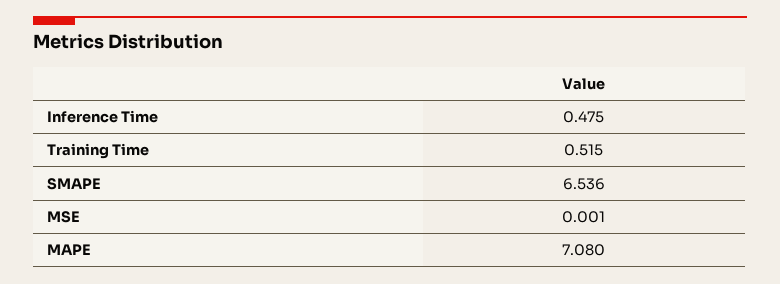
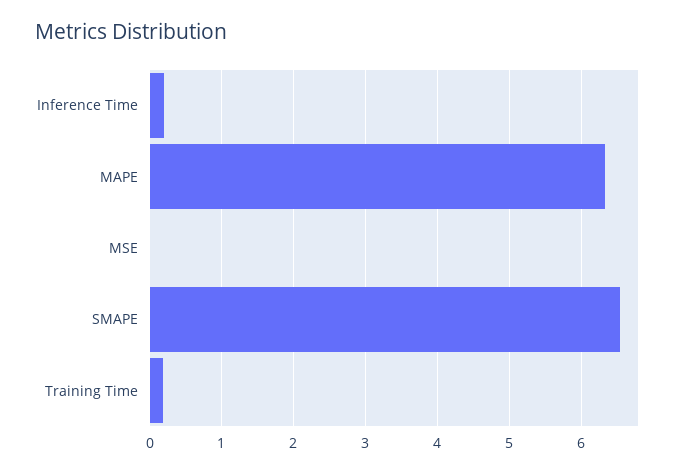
  {
-   "Inference Time": 0.475,
+   "Inference Time": 0.2,
-   "Training Time": 0.515,
+   "Training Time": 0.2,
    "SMAPE": 6.536,
    "MSE": 0.001,
-   "MAPE": 7.08
+   "MAPE": 6.3
  }

